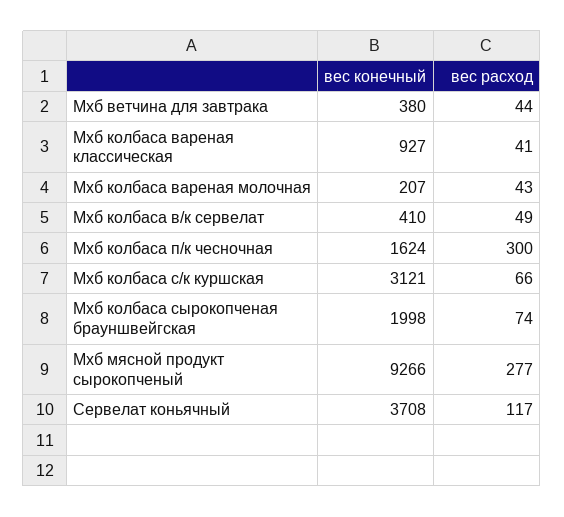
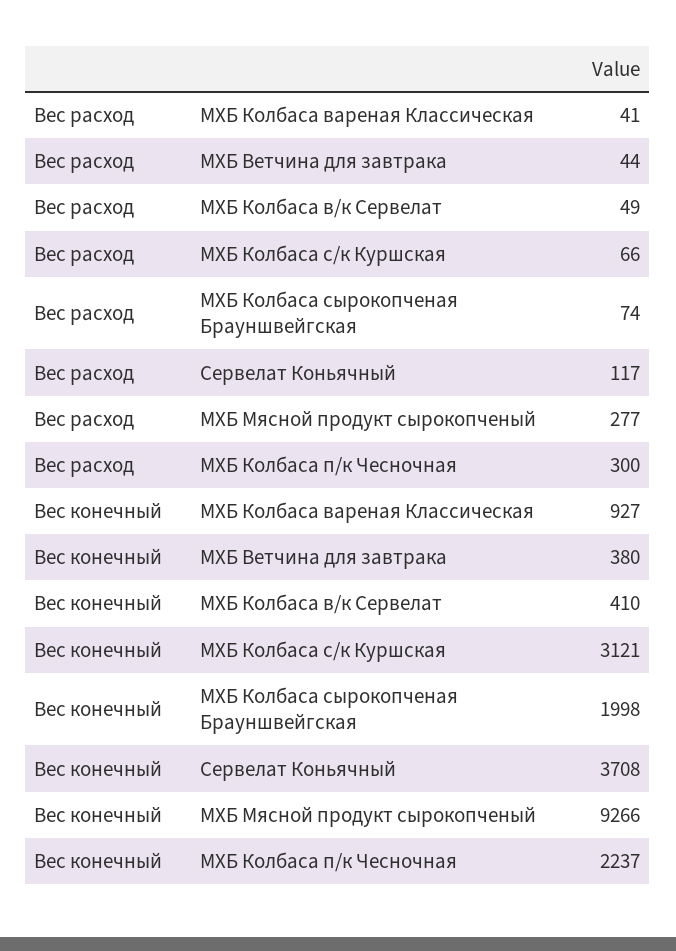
  {
    "вес конечный": {
      "Мхб ветчина для завтрака": 380,
      "Мхб колбаса вареная классическая": 927,
-     "Мхб колбаса вареная молочная": 207,
      "Мхб колбаса в/к сервелат": 410,
-     "Мхб колбаса п/к чесночная": 1624,
+     "Мхб колбаса п/к чесночная": 2237,
      "Мхб колбаса с/к куршская": 3121,
      "Мхб колбаса сырокопченая брауншвейгская": 1998,
      "Мхб мясной продукт сырокопченый": 9266,
      "Сервелат коньячный": 3708
    },
    "вес расход": {
      "Мхб ветчина для завтрака": 44,
      "Мхб колбаса вареная классическая": 41,
-     "Мхб колбаса вареная молочная": 43,
      "Мхб колбаса в/к сервелат": 49,
      "Мхб колбаса п/к чесночная": 300,
      "Мхб колбаса с/к куршская": 66,
      "Мхб колбаса сырокопченая брауншвейгская": 74,
      "Мхб мясной продукт сырокопченый": 277,
      "Сервелат коньячный": 117
    }
  }

